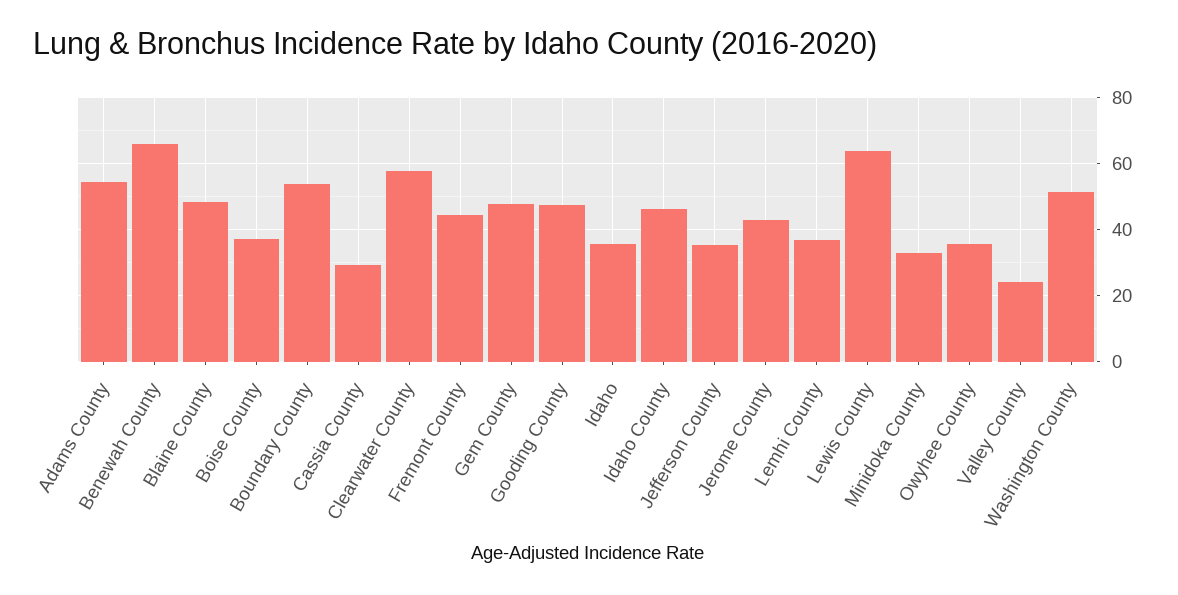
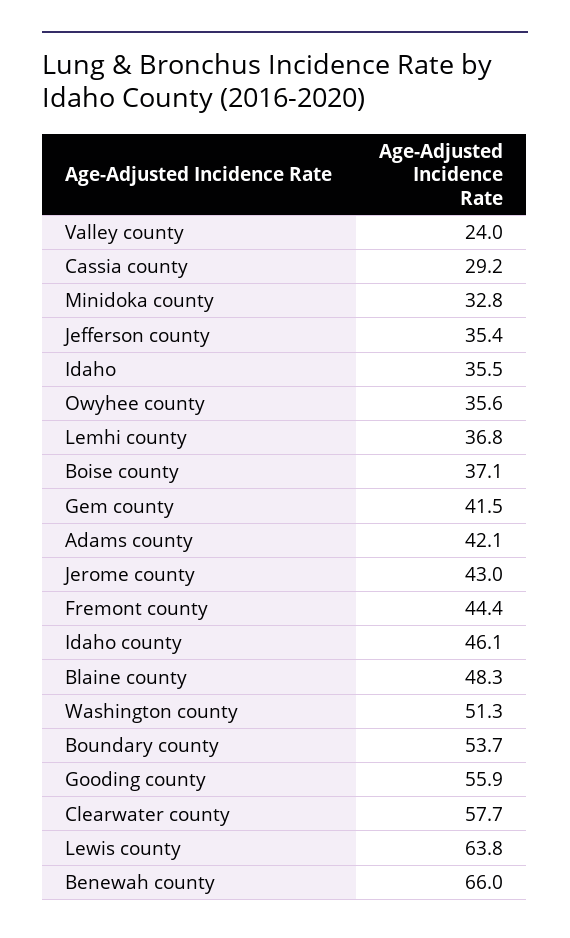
  {
-   "Adams County": 54,
+   "Adams County": 42.1,
    "Benewah County": 66,
    "Blaine County": 48.3,
    "Boise County": 37.1,
    "Boundary County": 53.7,
    "Cassia County": 29.2,
    "Clearwater County": 57.7,
    "Fremont County": 44.4,
-   "Gem County": 48,
+   "Gem County": 41.5,
-   "Gooding County": 48,
+   "Gooding County": 55.9,
    "Idaho": 35.5,
    "Idaho County": 46.1,
    "Jefferson County": 35.4,
    "Jerome County": 43,
    "Lemhi County": 36.8,
    "Lewis County": 63.8,
    "Minidoka County": 32.8,
    "Owyhee County": 35.6,
    "Valley County": 24,
    "Washington County": 51.3
  }

